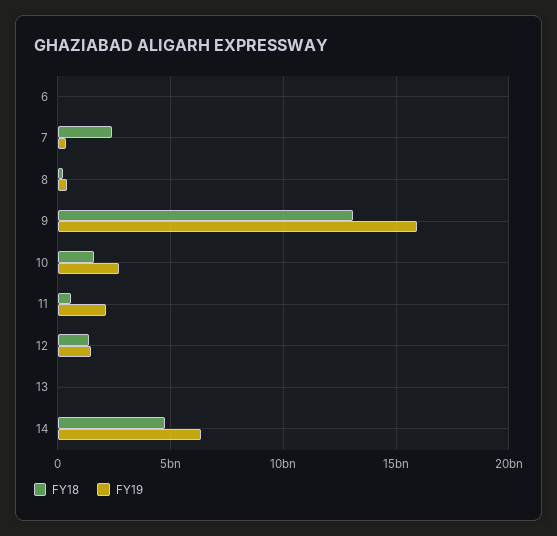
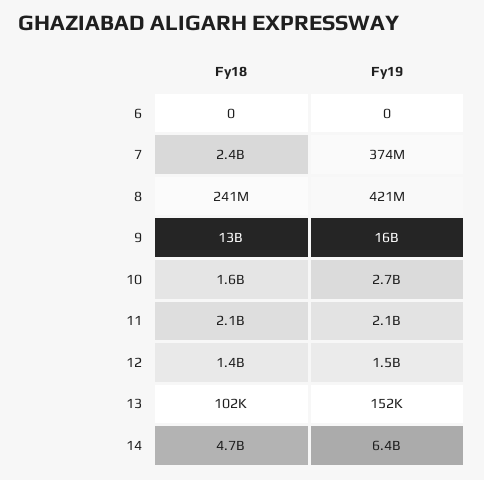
  {
    "FY18": {
      "6": 0,
      "7": 2400000000,
      "8": 241000000,
      "9": 13000000000,
      "10": 1600000000,
-     "11": 500000000,
+     "11": 2100000000,
      "12": 1400000000,
      "13": 102000,
      "14": 4700000000
    },
    "FY19": {
      "6": 0,
      "7": 374000000,
      "8": 421000000,
      "9": 16000000000,
      "10": 2700000000,
      "11": 2100000000,
      "12": 1500000000,
      "13": 152000,
      "14": 6400000000
    }
  }

